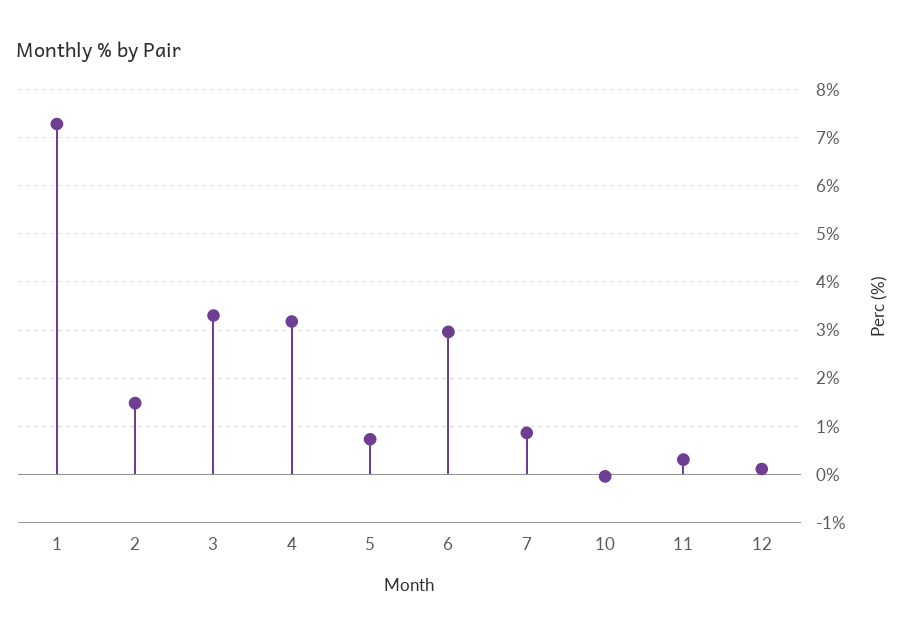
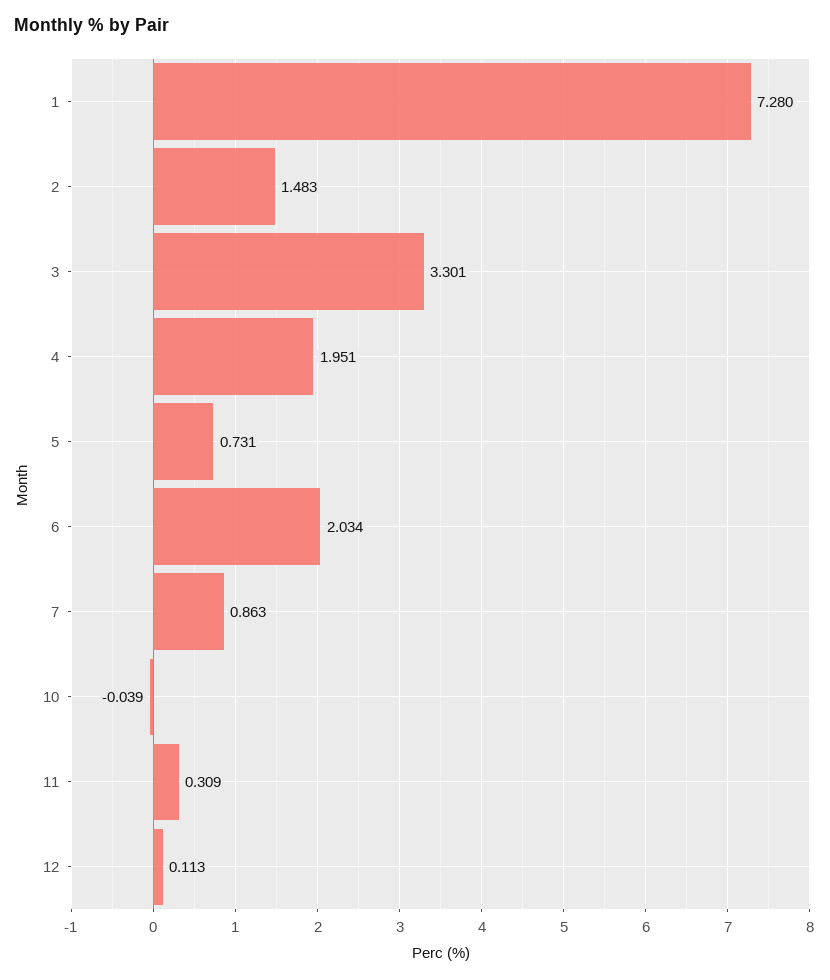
  {
    "1": 7.28,
    "2": 1.483,
    "3": 3.301,
-   "4": 3.2,
+   "4": 1.951,
    "5": 0.731,
-   "6": 3,
+   "6": 2.034,
    "7": 0.863,
    "10": -0.039,
    "11": 0.309,
    "12": 0.113
  }

